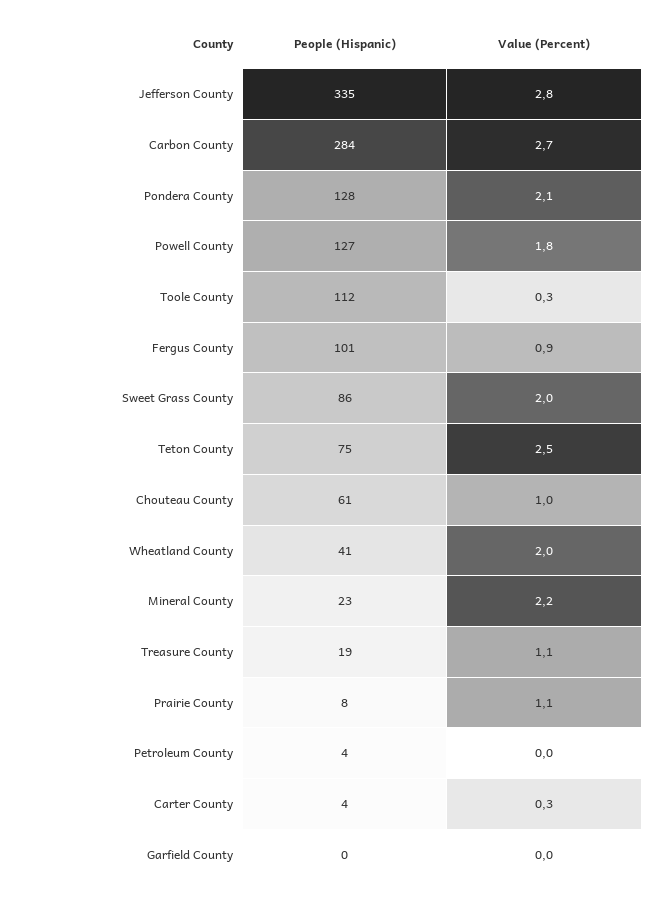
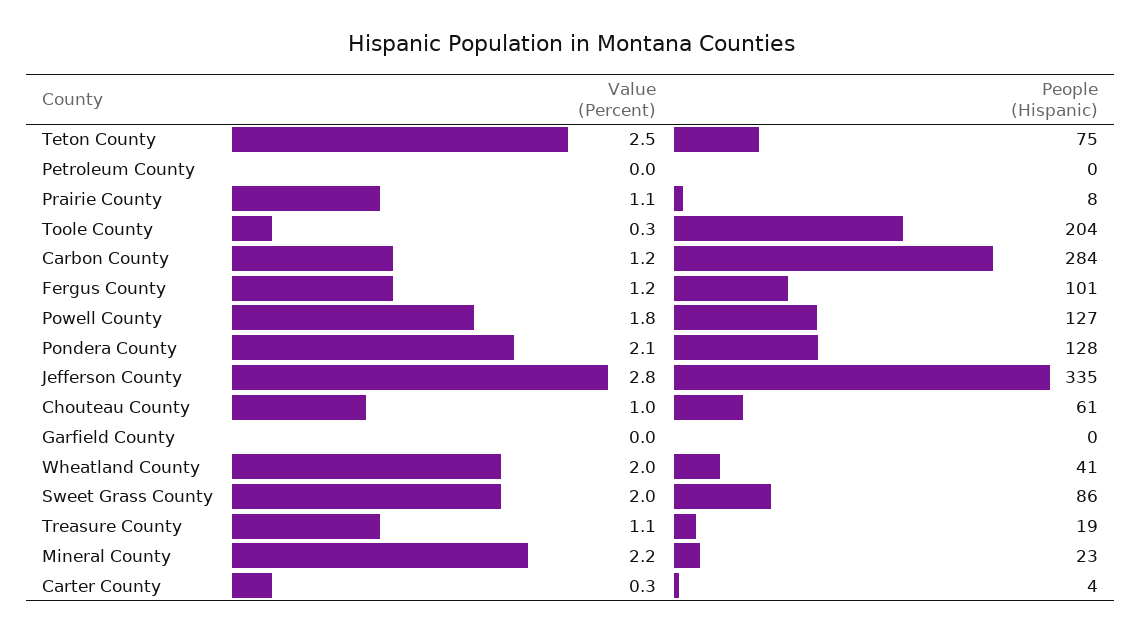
  {
    "People (Hispanic)": {
      "Jefferson County": 335,
      "Carbon County": 284,
      "Pondera County": 128,
      "Powell County": 127,
-     "Toole County": 112,
+     "Toole County": 204,
      "Fergus County": 101,
      "Sweet Grass County": 86,
      "Teton County": 75,
      "Chouteau County": 61,
      "Wheatland County": 41,
      "Mineral County": 23,
      "Treasure County": 19,
      "Prairie County": 8,
-     "Petroleum County": 4,
+     "Petroleum County": 0,
      "Carter County": 4,
      "Garfield County": 0
    },
    "Value (Percent)": {
      "Jefferson County": 2.8,
-     "Carbon County": 2.7,
+     "Carbon County": 1.2,
      "Pondera County": 2.1,
      "Powell County": 1.8,
      "Toole County": 0.3,
-     "Fergus County": 0.9,
+     "Fergus County": 1.2,
      "Sweet Grass County": 2,
      "Teton County": 2.5,
      "Chouteau County": 1,
      "Wheatland County": 2,
      "Mineral County": 2.2,
      "Treasure County": 1.1,
      "Prairie County": 1.1,
      "Petroleum County": 0,
      "Carter County": 0.3,
      "Garfield County": 0
    }
  }

